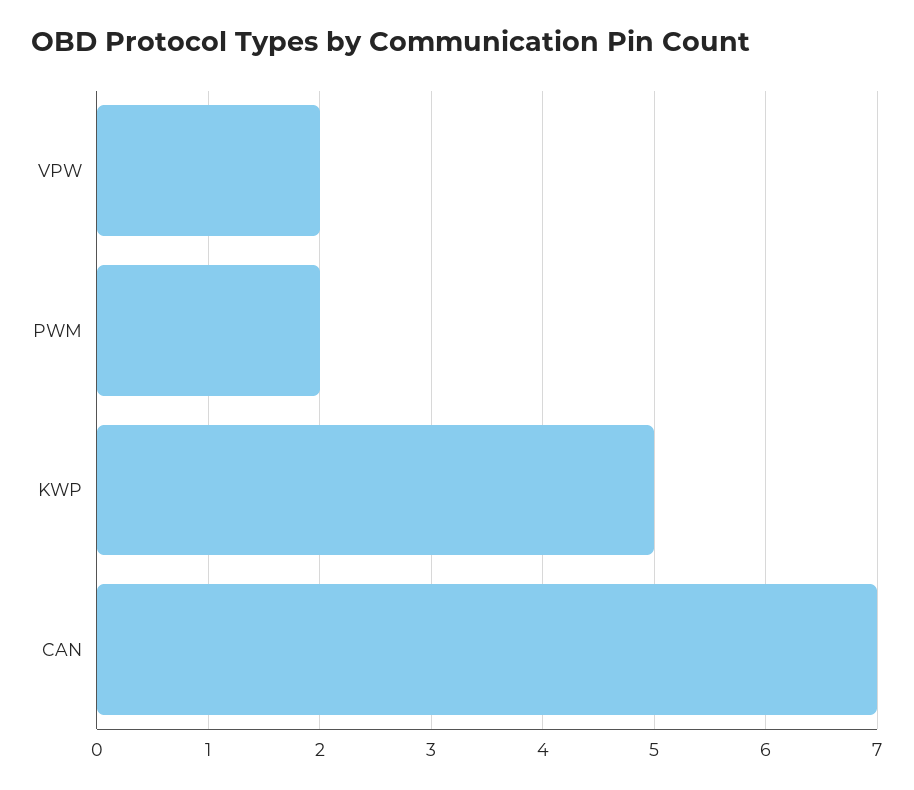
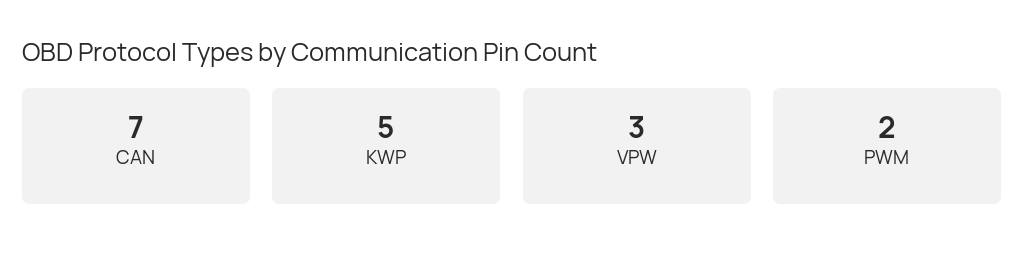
  {
-   "VPW": 2,
+   "VPW": 3,
    "PWM": 2,
    "KWP": 5,
    "CAN": 7
  }

